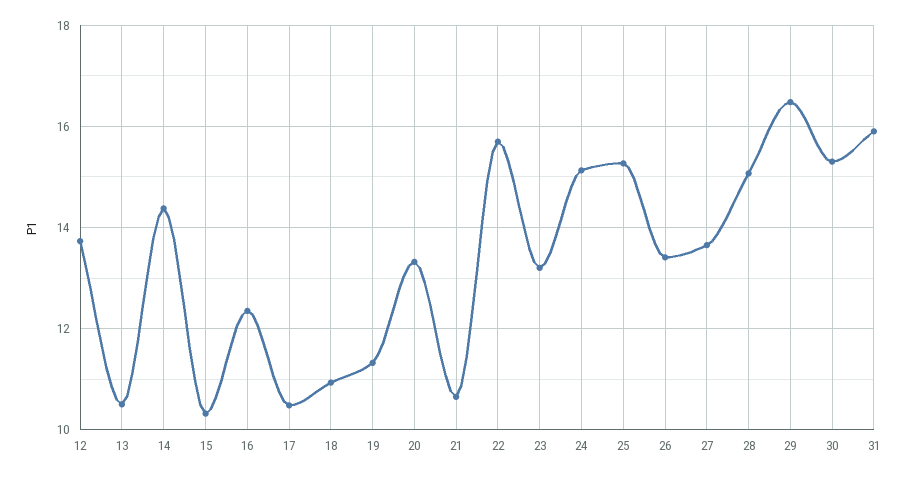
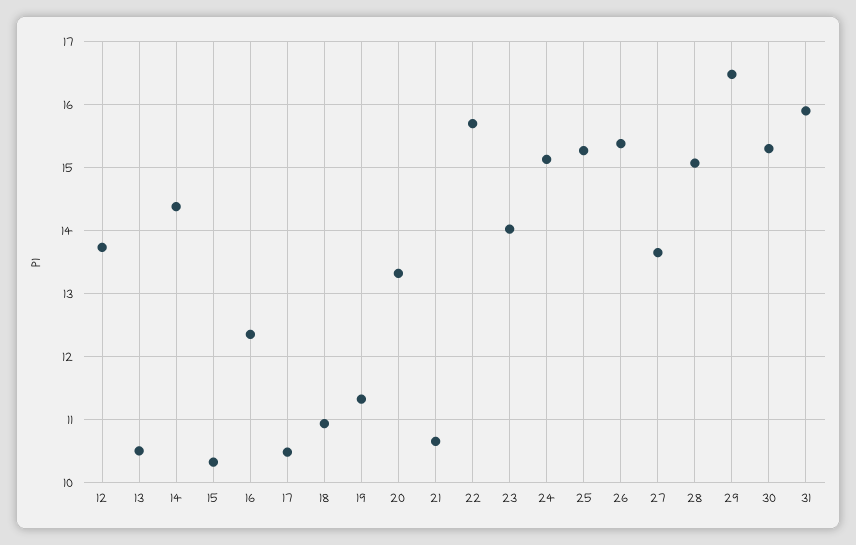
  {
    "12": 13.7,
    "13": 10.5,
    "14": 14.4,
    "15": 10.3,
    "16": 12.4,
    "17": 10.5,
    "18": 10.9,
    "19": 11.3,
    "20": 13.3,
    "21": 10.7,
    "22": 15.7,
-   "23": 13.2,
+   "23": 14,
    "24": 15.1,
    "25": 15.3,
-   "26": 13.4,
+   "26": 15.4,
    "27": 13.7,
    "28": 15.1,
    "29": 16.5,
    "30": 15.3,
    "31": 15.9
  }

